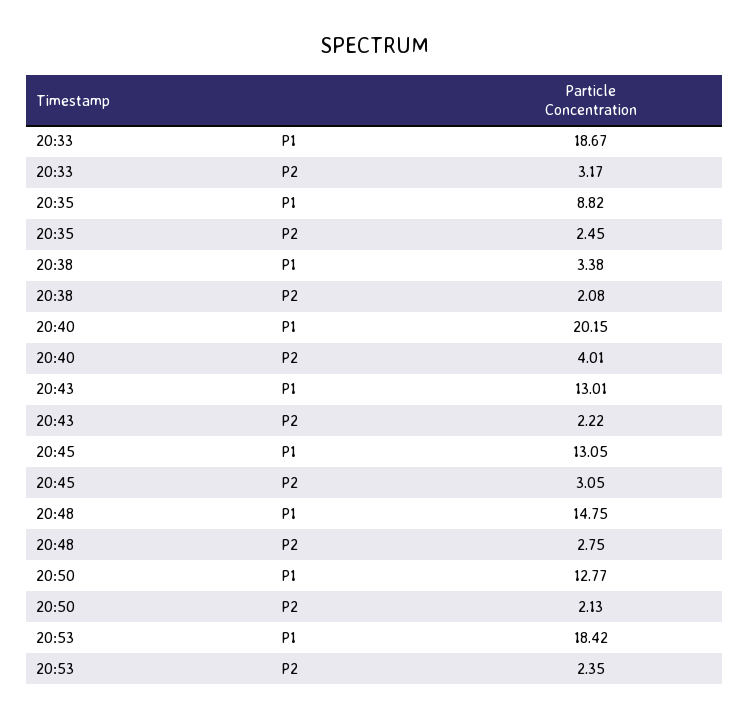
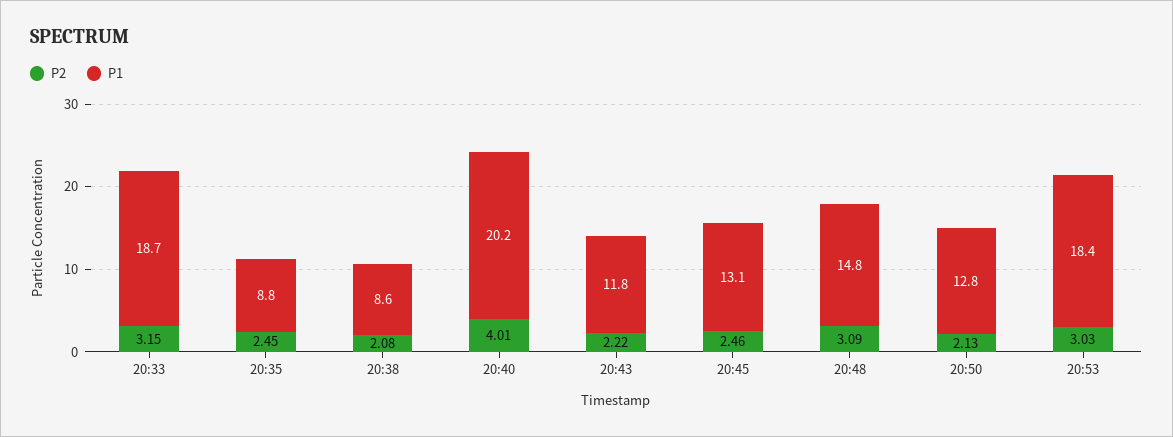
  {
    "P1": {
      "20:33": 18.67,
      "20:35": 8.82,
-     "20:38": 3.38,
+     "20:38": 8.6,
      "20:40": 20.15,
-     "20:43": 13.01,
+     "20:43": 11.8,
      "20:45": 13.05,
      "20:48": 14.75,
      "20:50": 12.77,
      "20:53": 18.42
    },
    "P2": {
-     "20:33": 3.17,
+     "20:33": 3.15,
      "20:35": 2.45,
      "20:38": 2.08,
      "20:40": 4.01,
      "20:43": 2.22,
-     "20:45": 3.05,
+     "20:45": 2.46,
-     "20:48": 2.75,
+     "20:48": 3.09,
      "20:50": 2.13,
-     "20:53": 2.35
+     "20:53": 3.03
    }
  }

